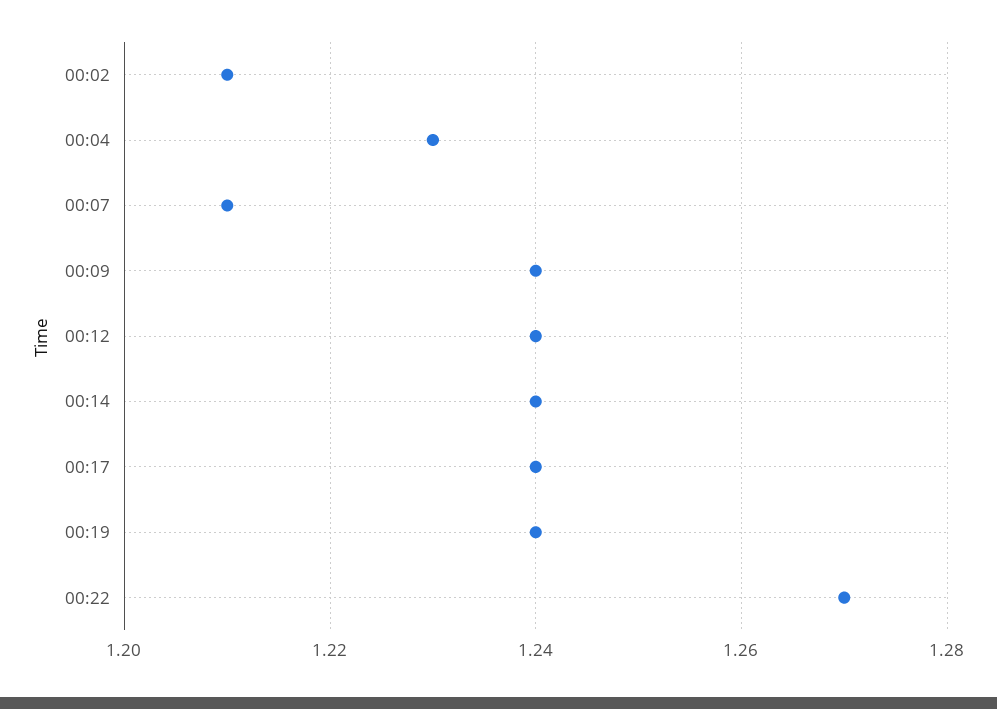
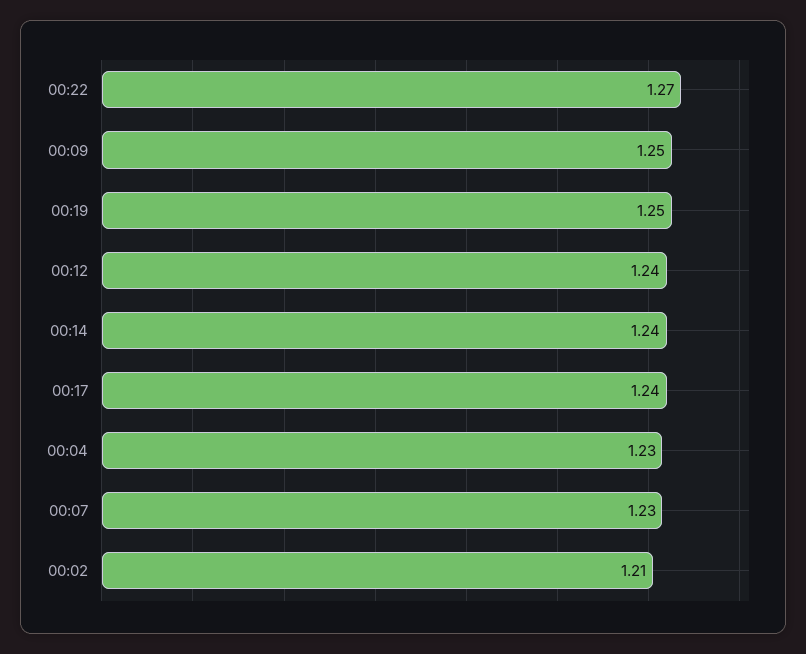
  {
    "00:02": 1.21,
    "00:04": 1.23,
-   "00:07": 1.21,
+   "00:07": 1.23,
-   "00:09": 1.24,
+   "00:09": 1.25,
    "00:12": 1.24,
    "00:14": 1.24,
    "00:17": 1.24,
-   "00:19": 1.24,
+   "00:19": 1.25,
    "00:22": 1.27
  }

